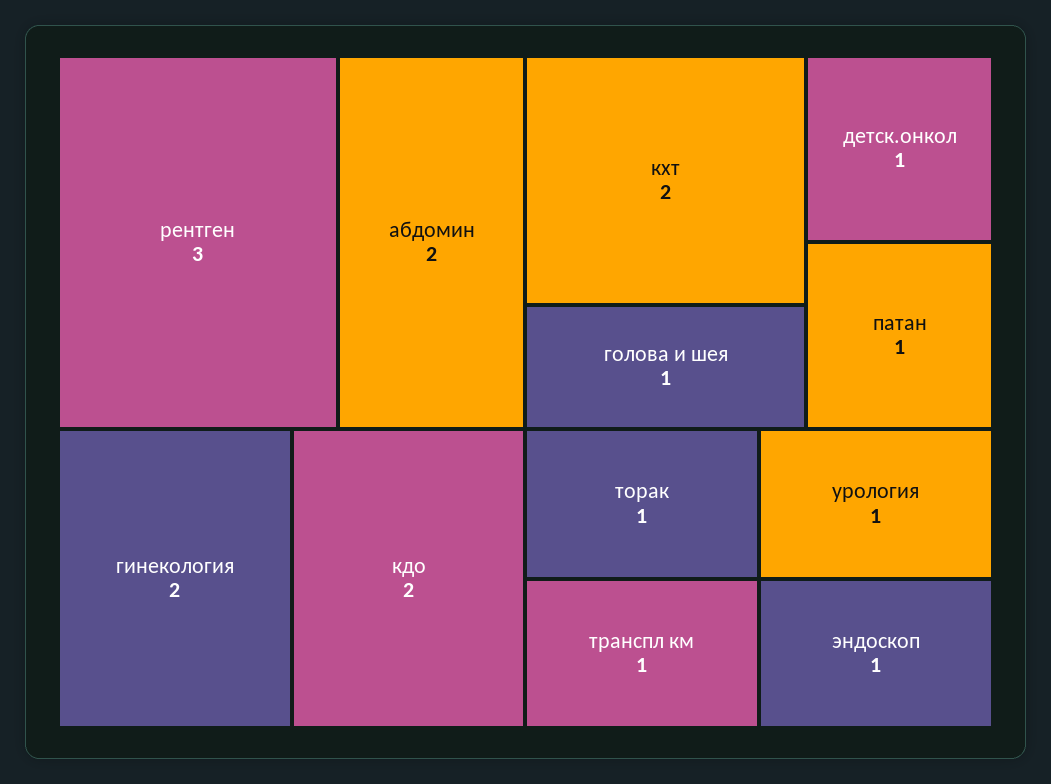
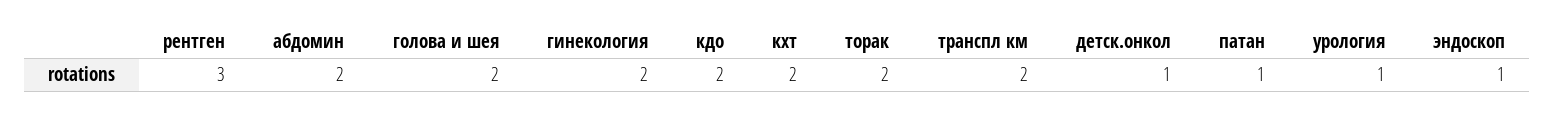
  {
    "рентген": 3,
    "абдомин": 2,
    "гинекология": 2,
    "кдо": 2,
    "кхт": 2,
-   "голова и шея": 1,
+   "голова и шея": 2,
    "детск.онкол": 1,
    "патан": 1,
-   "торак": 1,
+   "торак": 2,
-   "транспл км": 1,
+   "транспл км": 2,
    "урология": 1,
    "эндоскоп": 1
  }

